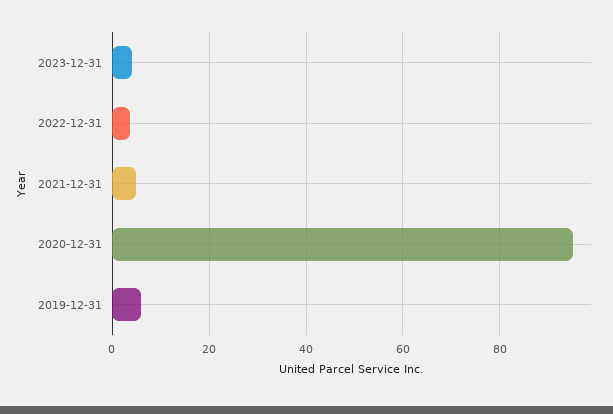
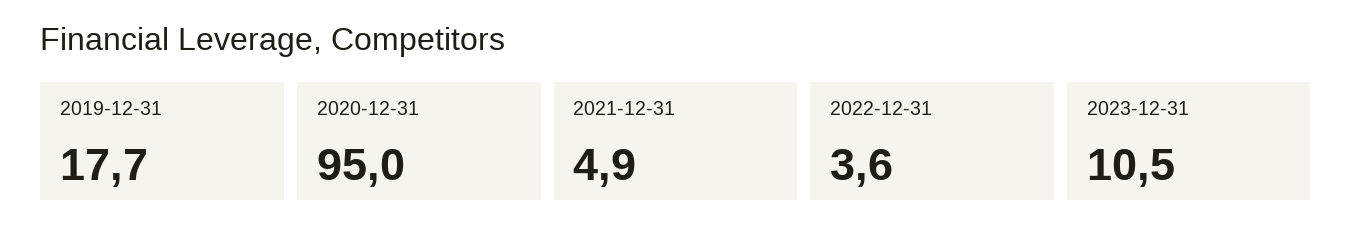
  {
-   "2023-12-31": 4,
+   "2023-12-31": 10.5,
    "2022-12-31": 3.6,
    "2021-12-31": 4.9,
    "2020-12-31": 95,
-   "2019-12-31": 6
+   "2019-12-31": 17.7
  }

